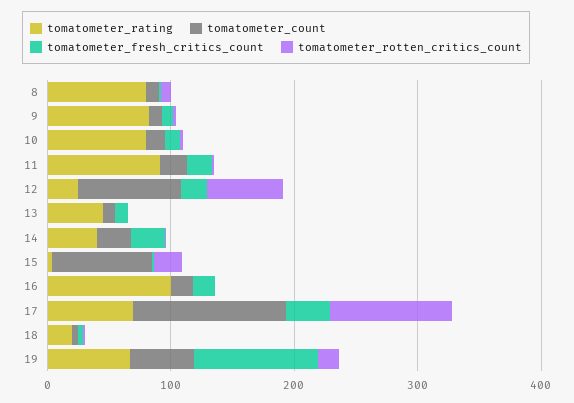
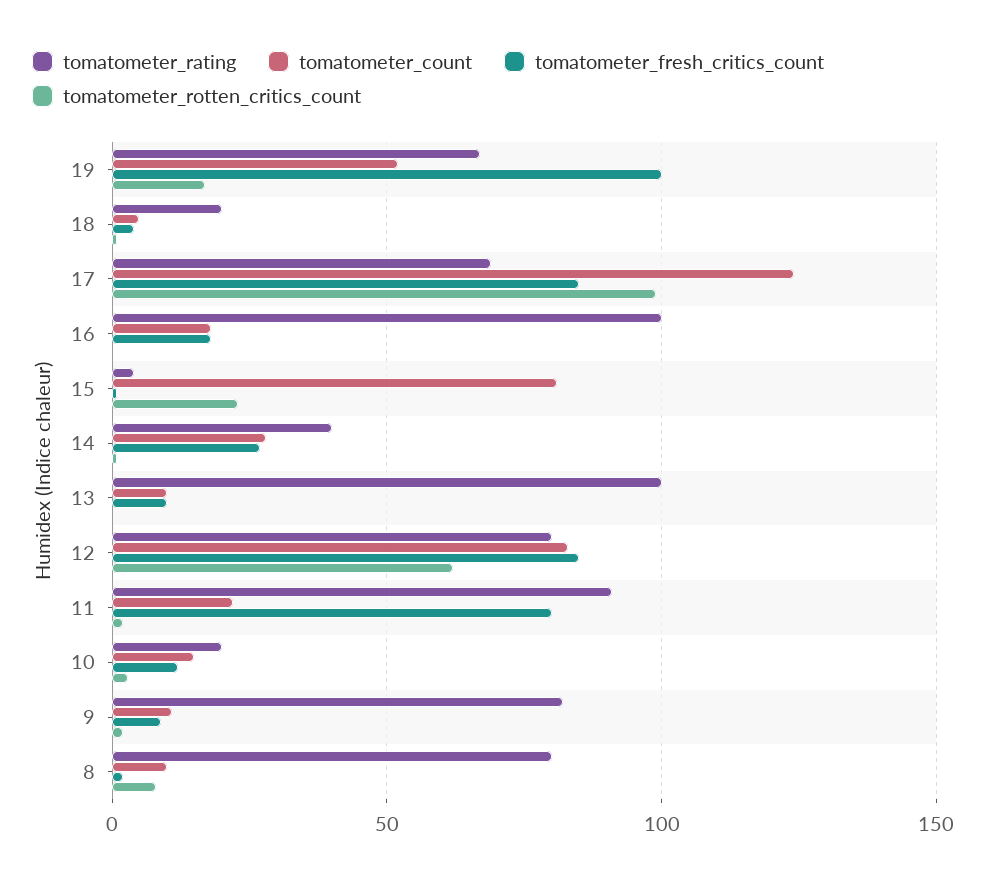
  {
    "tomatometer_rating": {
      "8": 80,
      "9": 80,
-     "10": 80,
+     "10": 20,
      "11": 90,
-     "12": 20,
+     "12": 80,
-     "13": 40,
+     "13": 100,
      "14": 40,
      "15": 5,
      "16": 100,
      "17": 70,
      "18": 20,
      "19": 65
    },
    "tomatometer_count": {
      "8": 10,
      "9": 10,
      "10": 15,
      "11": 20,
      "12": 85,
      "13": 10,
      "14": 30,
      "15": 80,
      "16": 20,
      "17": 125,
      "18": 5,
      "19": 50
    },
    "tomatometer_fresh_critics_count": {
      "8": 0,
      "9": 10,
      "10": 10,
-     "11": 20,
+     "11": 80,
-     "12": 20,
+     "12": 85,
      "13": 10,
      "14": 25,
      "15": 0,
      "16": 20,
-     "17": 40,
+     "17": 85,
      "18": 5,
      "19": 100
    },
    "tomatometer_rotten_critics_count": {
      "8": 10,
      "9": 0,
      "10": 5,
      "11": 0,
      "12": 60,
      "13": 0,
      "14": 0,
      "15": 25,
      "16": 0,
      "17": 100,
      "18": 0,
      "19": 15
    }
  }

